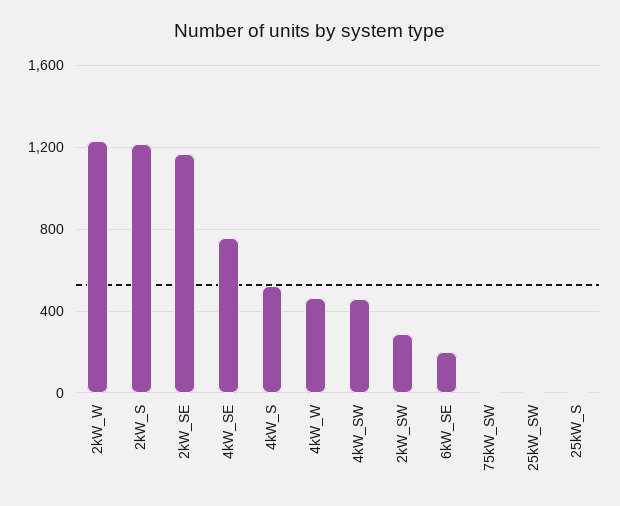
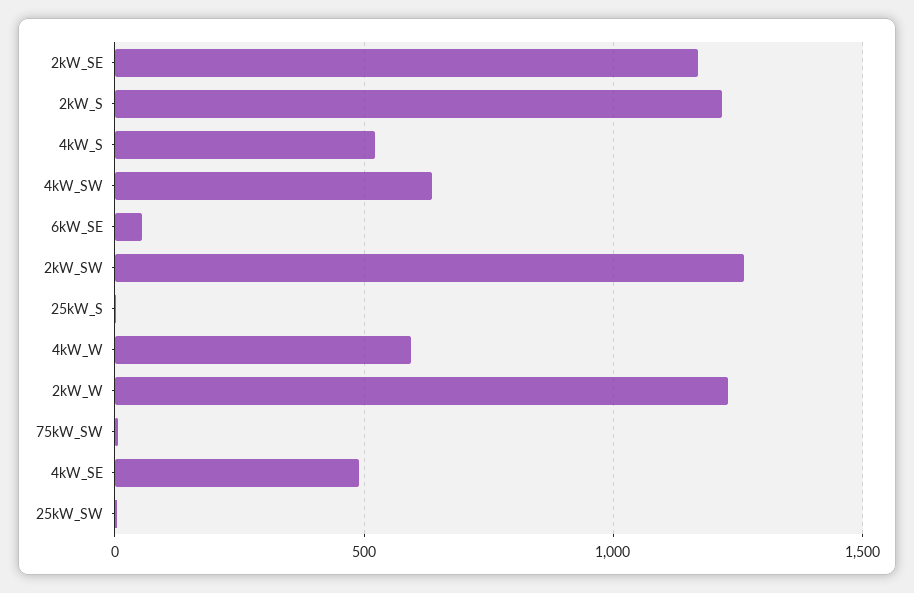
  {
    "2kW_W": 1250,
    "2kW_S": 1200,
    "2kW_SE": 1150,
-   "4kW_SE": 750,
+   "4kW_SE": 500,
    "4kW_S": 500,
-   "4kW_W": 450,
+   "4kW_W": 600,
-   "4kW_SW": 450,
+   "4kW_SW": 650,
-   "2kW_SW": 300,
+   "2kW_SW": 1250,
-   "6kW_SE": 200,
+   "6kW_SE": 50,
    "75kW_SW": 0,
    "25kW_SW": 0,
    "25kW_S": 0
  }

